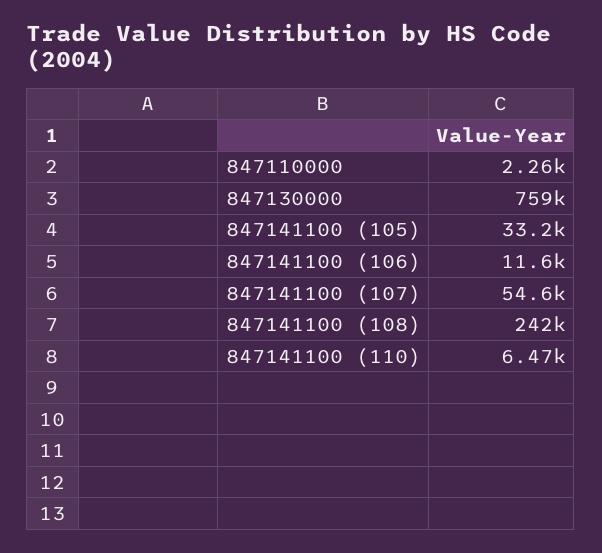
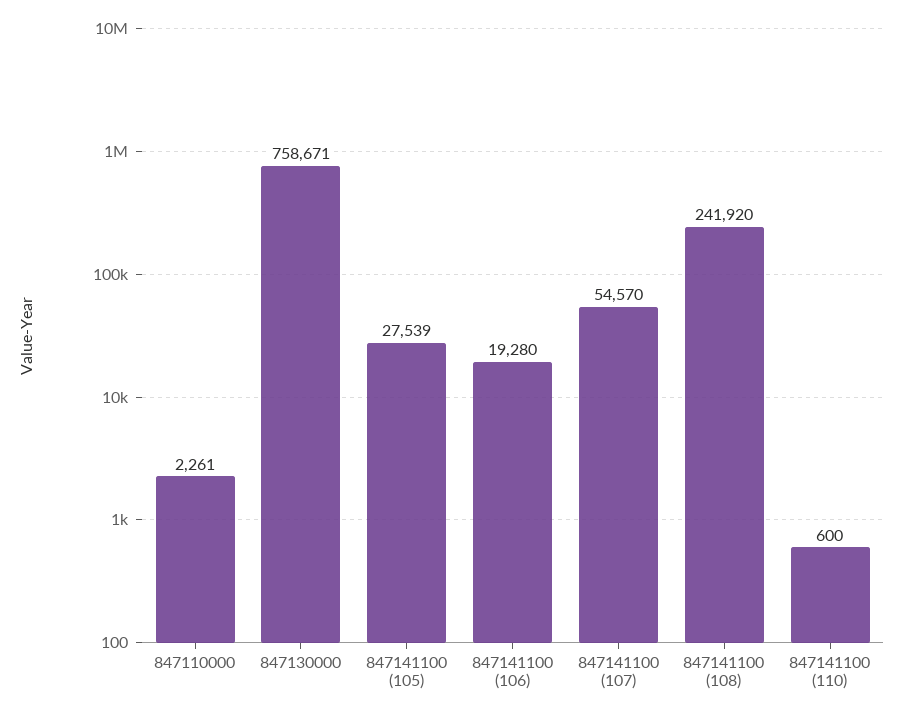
  {
    "847110000": 2261,
    "847130000": 758671,
-   "847141100 (105)": 33200,
+   "847141100 (105)": 27539,
-   "847141100 (106)": 11600,
+   "847141100 (106)": 19280,
    "847141100 (107)": 54570,
    "847141100 (108)": 241920,
-   "847141100 (110)": 6470
+   "847141100 (110)": 600
  }

